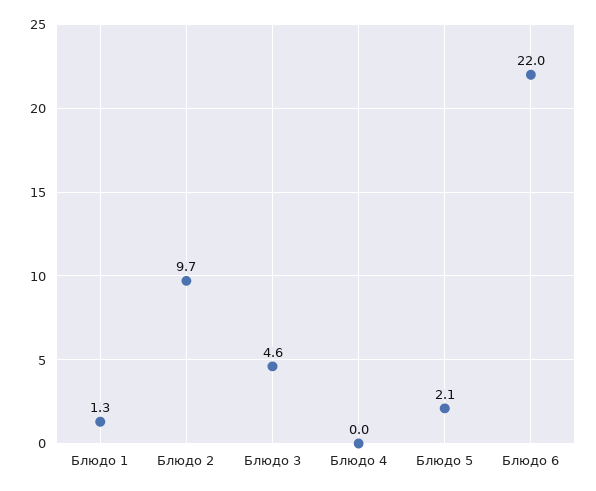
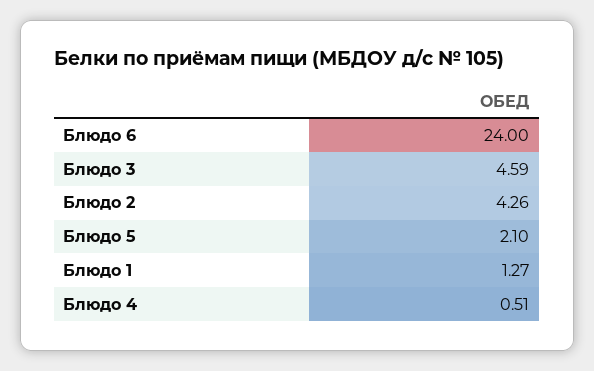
  {
    "Блюдо 1": 1.27,
-   "Блюдо 2": 9.7,
+   "Блюдо 2": 4.26,
    "Блюдо 3": 4.59,
-   "Блюдо 4": 0,
+   "Блюдо 4": 0.51,
    "Блюдо 5": 2.1,
-   "Блюдо 6": 22
+   "Блюдо 6": 24
  }

